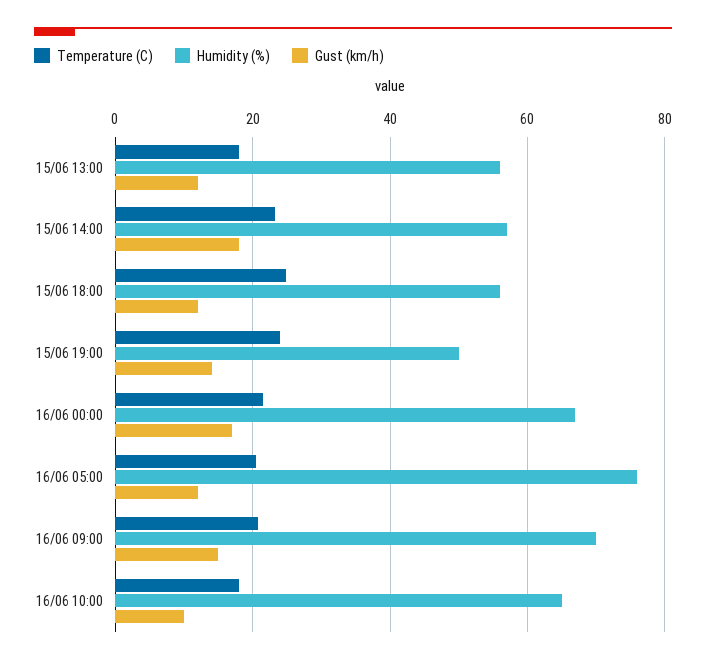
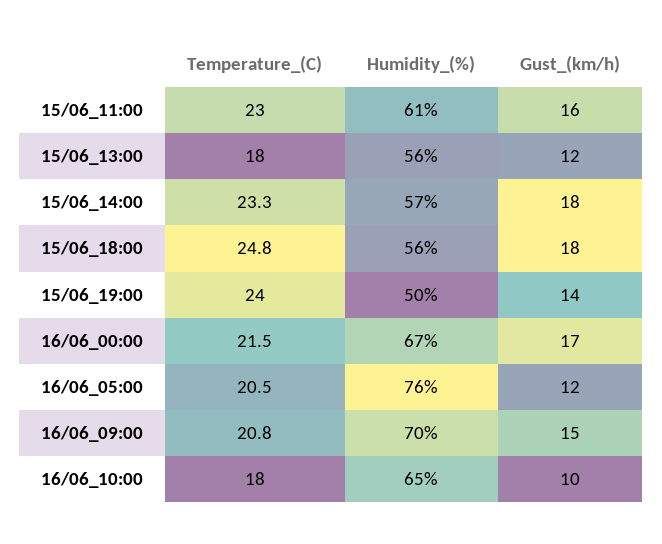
  {
    "Temperature (C)": {
      "15/06 13:00": 18,
      "15/06 14:00": 23.3,
      "15/06 18:00": 24.8,
      "15/06 19:00": 24,
      "16/06 00:00": 21.5,
      "16/06 05:00": 20.5,
      "16/06 09:00": 20.8,
-     "16/06 10:00": 18
+     "16/06 10:00": 18,
+     "15/06_11:00": 23
    },
    "Humidity (%)": {
      "15/06 13:00": 56,
      "15/06 14:00": 57,
      "15/06 18:00": 56,
      "15/06 19:00": 50,
      "16/06 00:00": 67,
      "16/06 05:00": 76,
      "16/06 09:00": 70,
-     "16/06 10:00": 65
+     "16/06 10:00": 65,
+     "15/06_11:00": 61
    },
    "Gust (km/h)": {
      "15/06 13:00": 12,
      "15/06 14:00": 18,
-     "15/06 18:00": 12,
+     "15/06 18:00": 18,
      "15/06 19:00": 14,
      "16/06 00:00": 17,
      "16/06 05:00": 12,
      "16/06 09:00": 15,
-     "16/06 10:00": 10
+     "16/06 10:00": 10,
+     "15/06_11:00": 16
    }
  }

